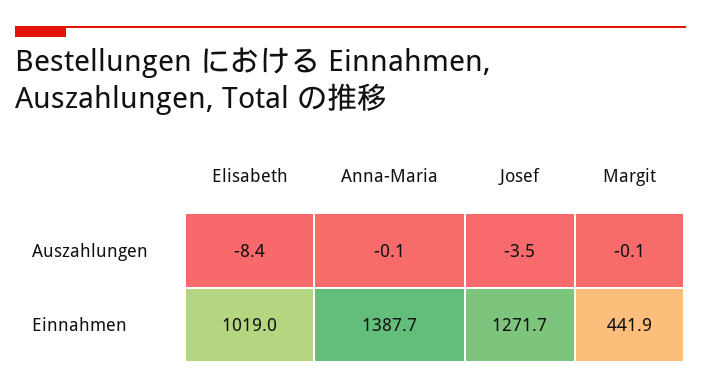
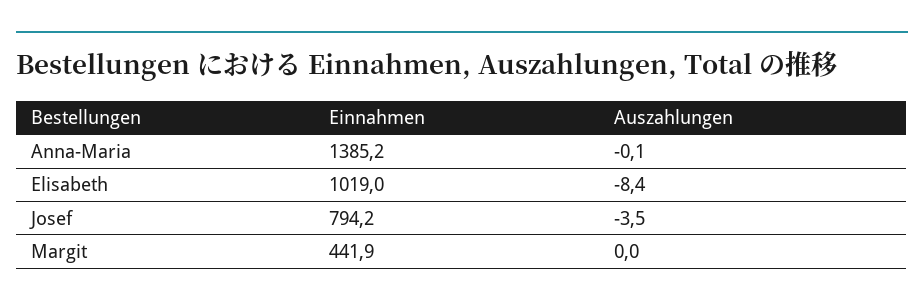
  {
    "Elisabeth": {
      "Auszahlungen": -8.4,
      "Einnahmen": 1019
    },
    "Anna-Maria": {
      "Auszahlungen": -0.1,
-     "Einnahmen": 1387.7
+     "Einnahmen": 1385.2
    },
    "Josef": {
      "Auszahlungen": -3.5,
-     "Einnahmen": 1271.7
+     "Einnahmen": 794.2
    },
    "Margit": {
-     "Auszahlungen": -0.1,
+     "Auszahlungen": 0,
      "Einnahmen": 441.9
    }
  }

